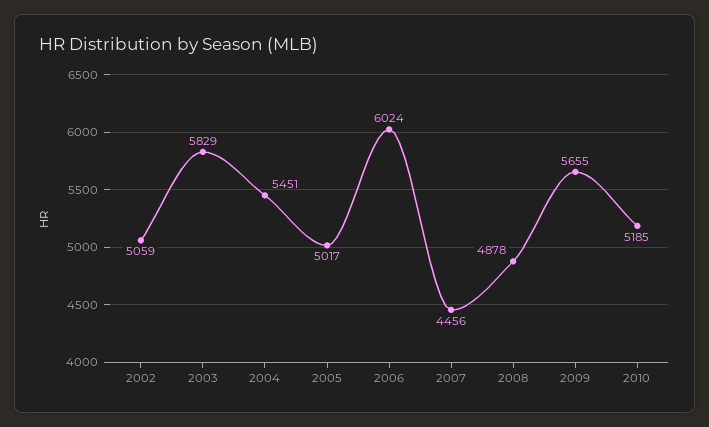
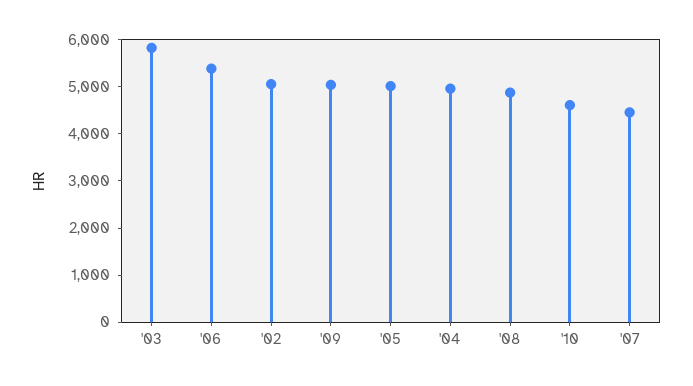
  {
    "2002": 5059,
    "2003": 5829,
-   "2004": 5451,
+   "2004": 5000,
    "2005": 5017,
-   "2006": 6024,
+   "2006": 5400,
    "2007": 4456,
    "2008": 4878,
-   "2009": 5655,
+   "2009": 5000,
-   "2010": 5185
+   "2010": 4600
  }

